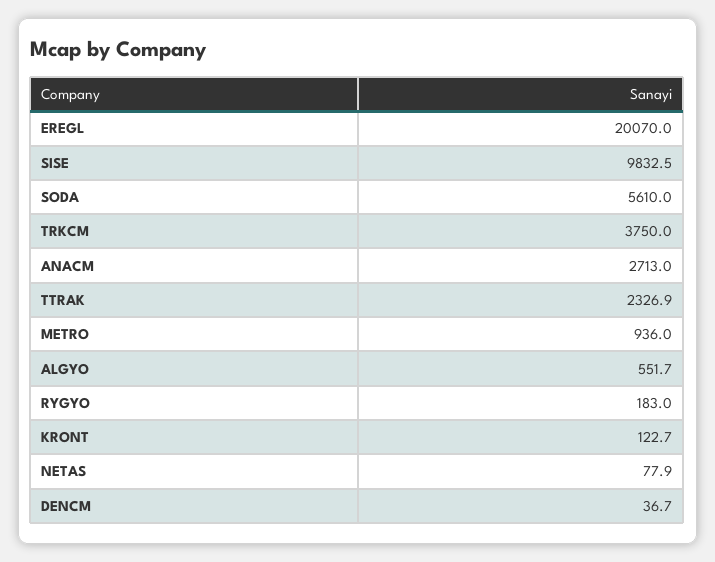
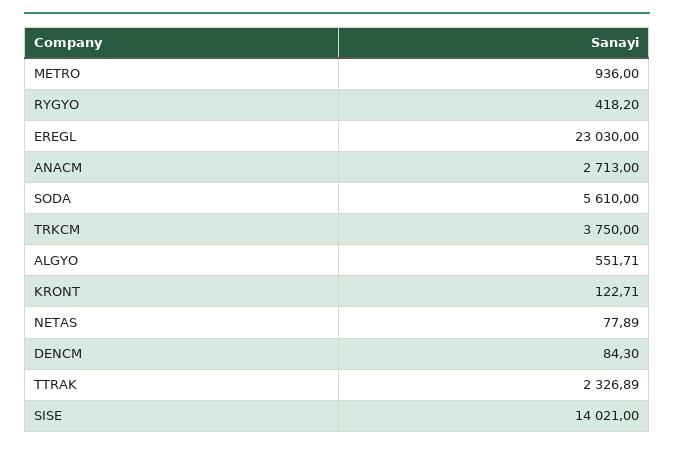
  {
-   "EREGL": 20070,
+   "EREGL": 23030,
-   "SISE": 9832.5,
+   "SISE": 14021,
    "SODA": 5610,
    "TRKCM": 3750,
    "ANACM": 2713,
    "TTRAK": 2326.89,
    "METRO": 936,
    "ALGYO": 551.71,
-   "RYGYO": 183,
+   "RYGYO": 418.2,
    "KRONT": 122.71,
    "NETAS": 77.89,
-   "DENCM": 36.7
+   "DENCM": 84.3
  }

